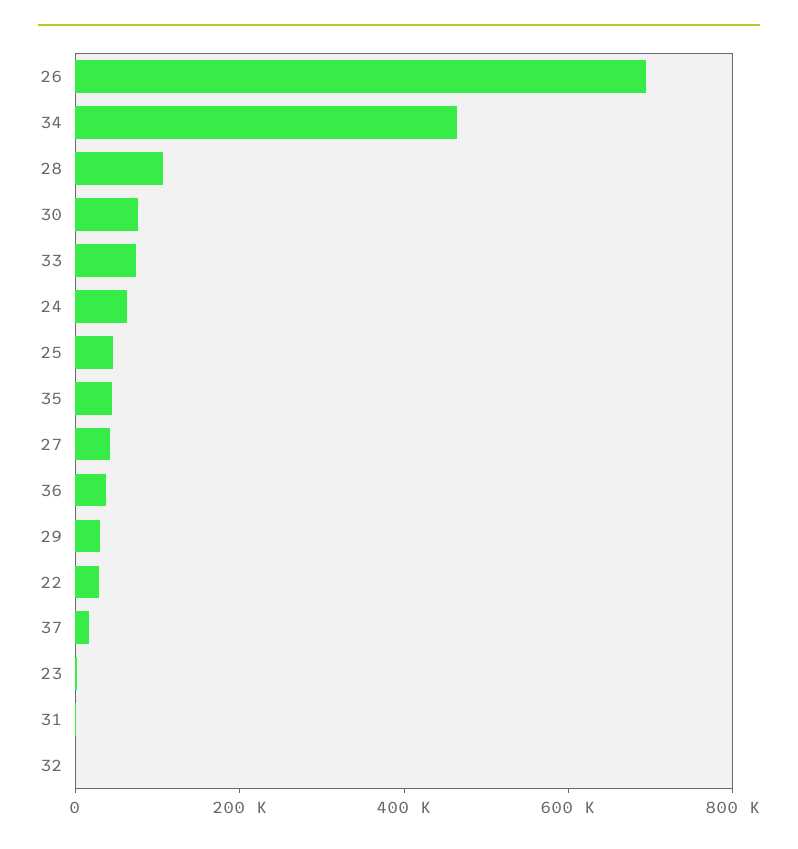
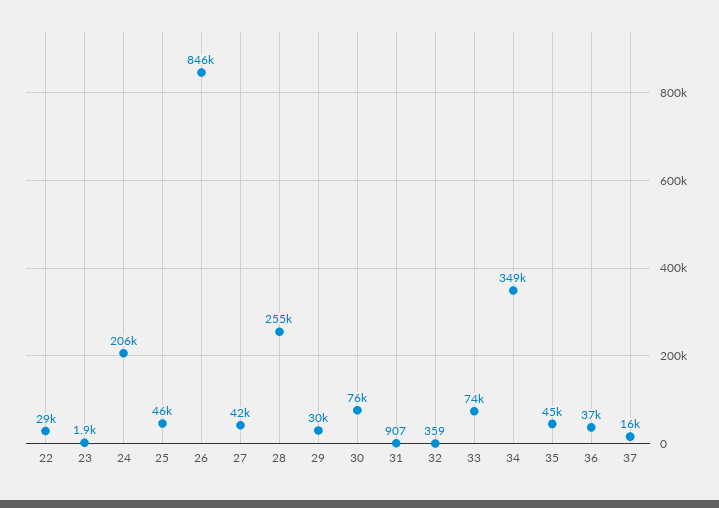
  {
-   "26": 700000,
+   "26": 846000,
-   "34": 450000,
+   "34": 349000,
-   "28": 100000,
+   "28": 255000,
    "30": 76000,
    "33": 74000,
-   "24": 50000,
+   "24": 206000,
    "25": 46000,
    "35": 45000,
    "27": 42000,
    "36": 37000,
    "29": 30000,
    "22": 29000,
    "37": 16000,
    "23": 1900,
    "31": 907,
    "32": 359
  }

